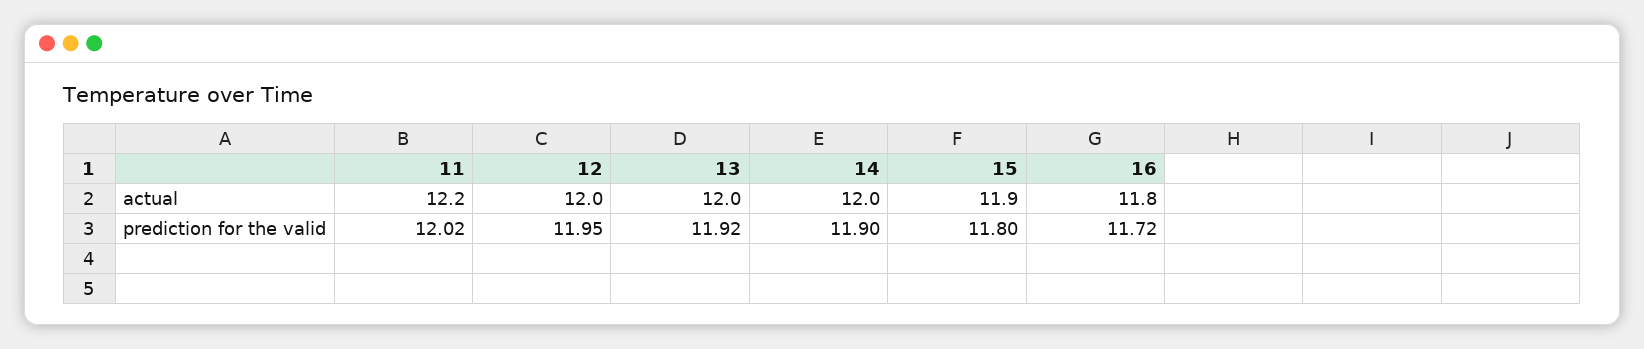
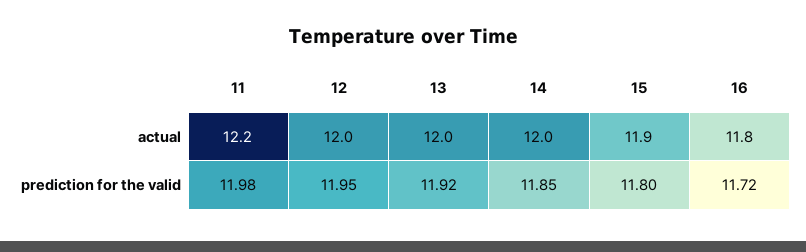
  {
    "11": {
      "actual": 12.2,
-     "prediction for the valid": 12.02
+     "prediction for the valid": 11.98
    },
    "12": {
      "actual": 12,
      "prediction for the valid": 11.95
    },
    "13": {
      "actual": 12,
      "prediction for the valid": 11.92
    },
    "14": {
      "actual": 12,
-     "prediction for the valid": 11.9
+     "prediction for the valid": 11.85
    },
    "15": {
      "actual": 11.9,
      "prediction for the valid": 11.8
    },
    "16": {
      "actual": 11.8,
      "prediction for the valid": 11.72
    }
  }

